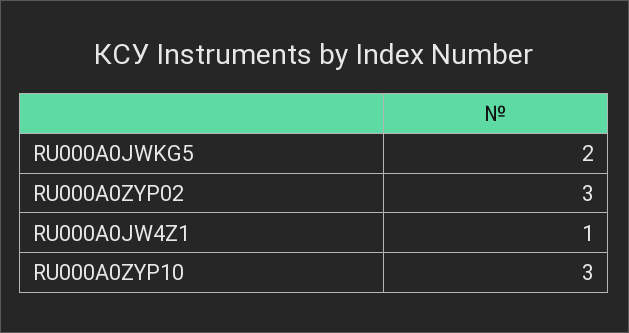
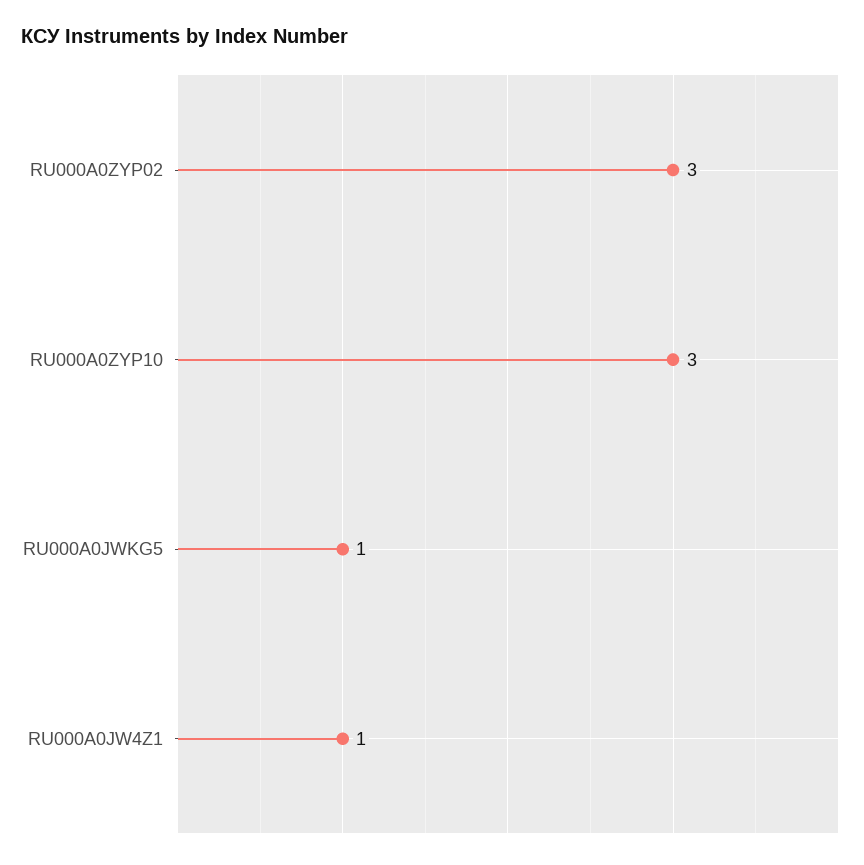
  {
-   "RU000A0JWKG5": 2,
+   "RU000A0JWKG5": 1,
    "RU000A0ZYP02": 3,
    "RU000A0JW4Z1": 1,
    "RU000A0ZYP10": 3
  }

